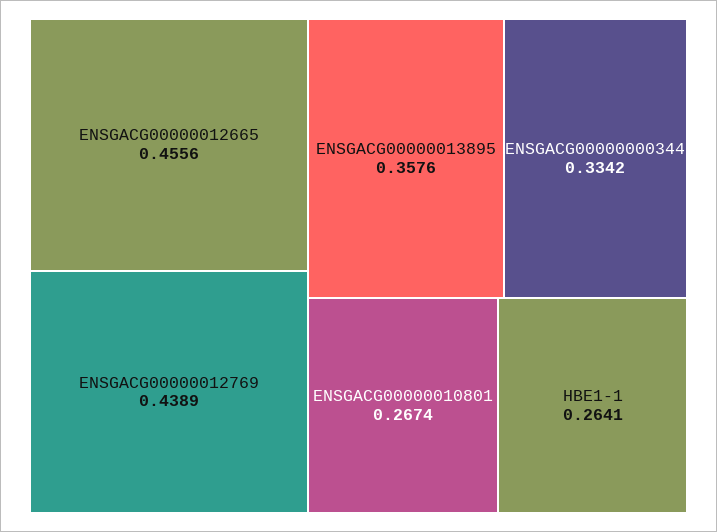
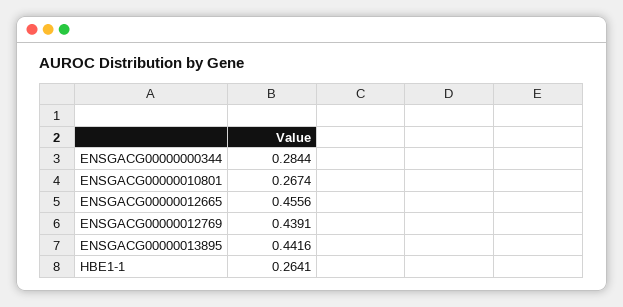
  {
    "ENSGACG00000012665": 0.4556,
-   "ENSGACG00000012769": 0.4389,
+   "ENSGACG00000012769": 0.4391,
-   "ENSGACG00000013895": 0.3576,
+   "ENSGACG00000013895": 0.4416,
-   "ENSGACG00000000344": 0.3342,
+   "ENSGACG00000000344": 0.2844,
    "ENSGACG00000010801": 0.2674,
    "HBE1-1": 0.2641
  }

